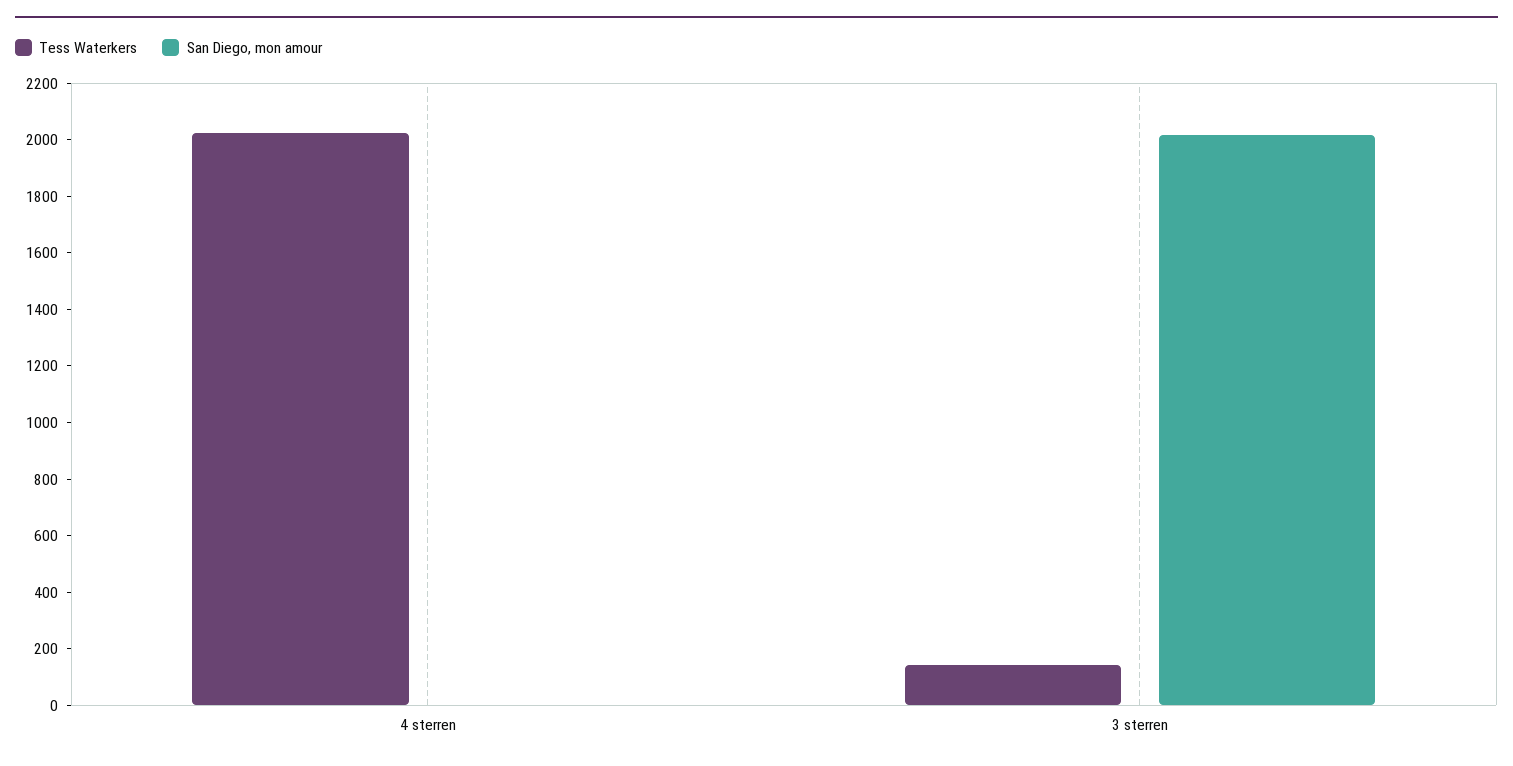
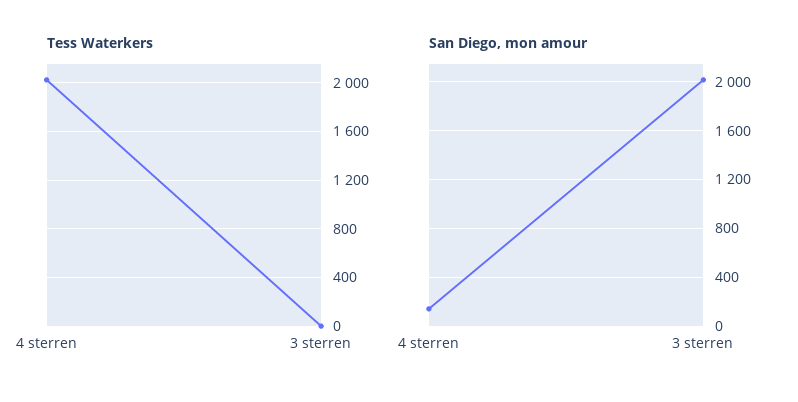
  {
    "Tess Waterkers": {
      "4 sterren": 2000,
-     "3 sterren": 150
+     "3 sterren": 0
    },
    "San Diego, mon amour": {
-     "4 sterren": 0,
+     "4 sterren": 150,
      "3 sterren": 2000
    }
  }

